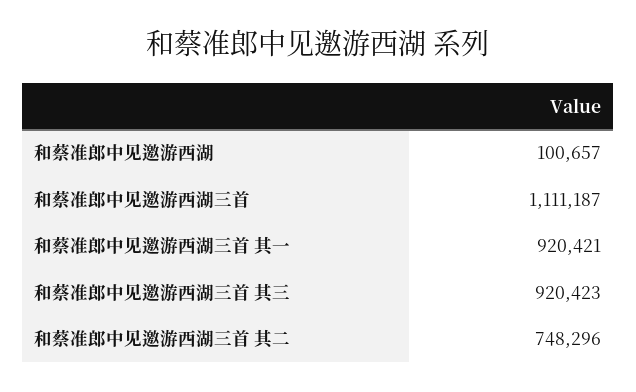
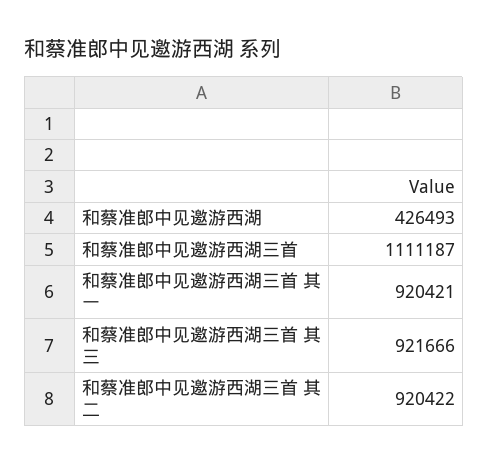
  {
-   "和蔡准郎中见邀游西湖": 100657,
+   "和蔡准郎中见邀游西湖": 426493,
    "和蔡准郎中见邀游西湖三首": 1111187,
    "和蔡准郎中见邀游西湖三首 其一": 920421,
-   "和蔡准郎中见邀游西湖三首 其三": 920423,
+   "和蔡准郎中见邀游西湖三首 其三": 921666,
-   "和蔡准郎中见邀游西湖三首 其二": 748296
+   "和蔡准郎中见邀游西湖三首 其二": 920422
  }

